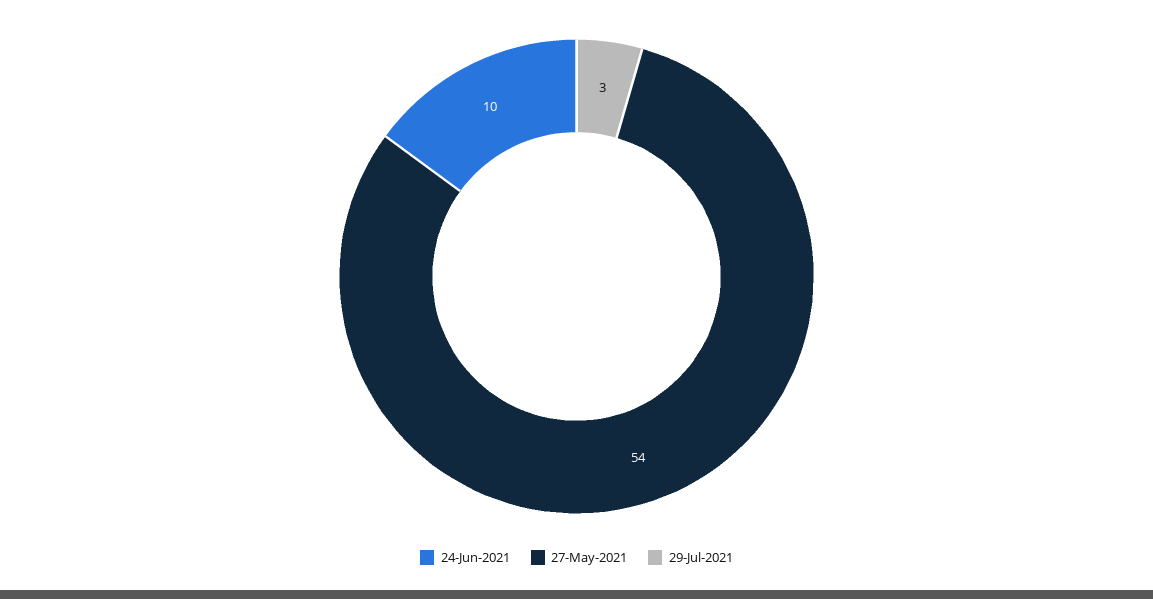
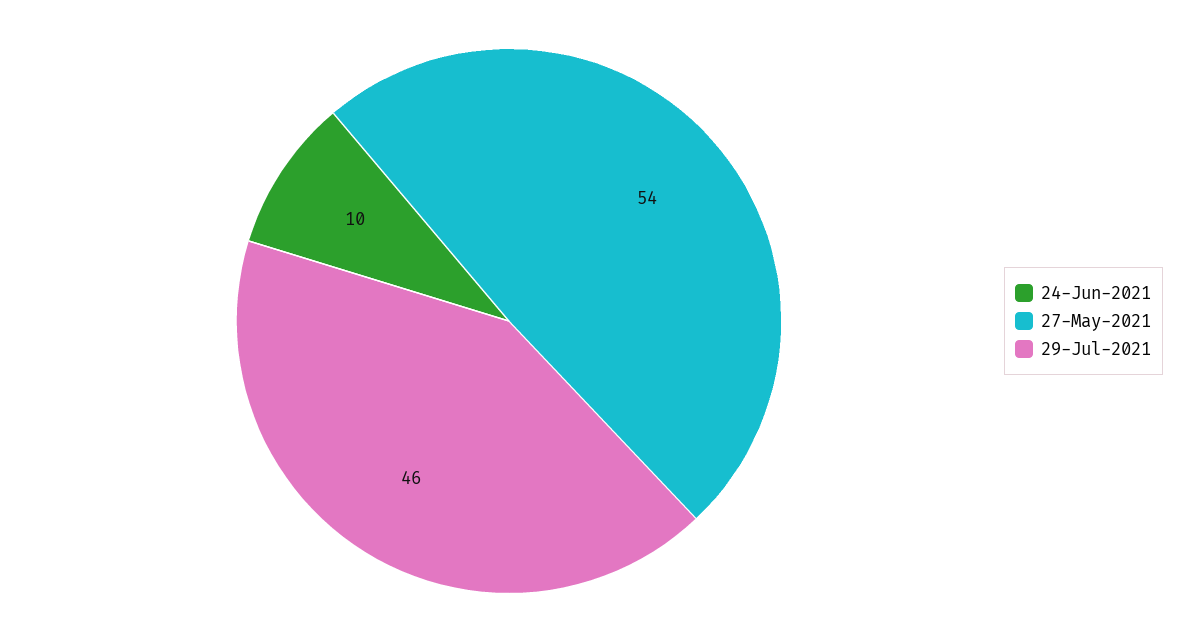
  {
    "24-Jun-2021": 10,
    "27-May-2021": 54,
-   "29-Jul-2021": 3
+   "29-Jul-2021": 46
  }

